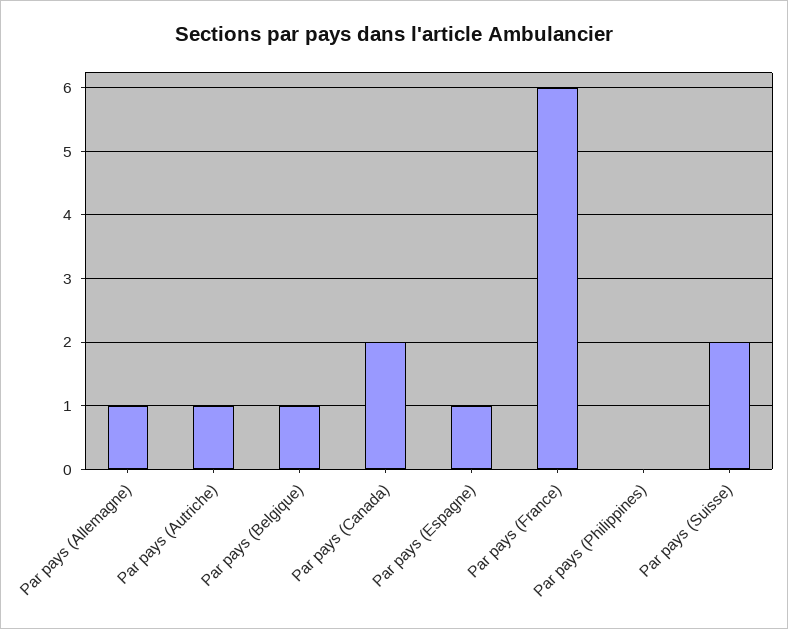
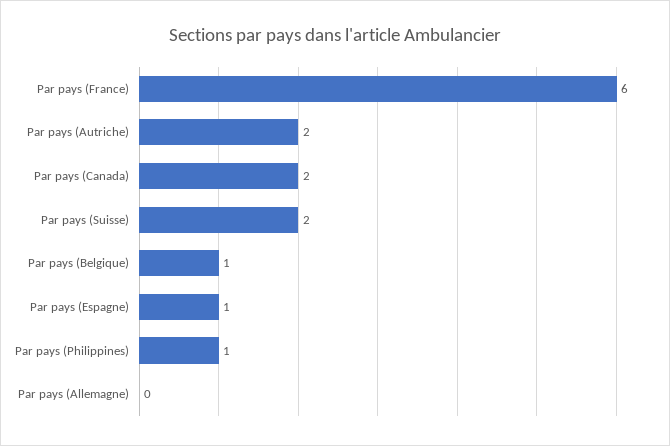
  {
-   "Par pays (Allemagne)": 1,
+   "Par pays (Allemagne)": 0,
-   "Par pays (Autriche)": 1,
+   "Par pays (Autriche)": 2,
    "Par pays (Belgique)": 1,
    "Par pays (Canada)": 2,
    "Par pays (Espagne)": 1,
    "Par pays (France)": 6,
-   "Par pays (Philippines)": 0,
+   "Par pays (Philippines)": 1,
    "Par pays (Suisse)": 2
  }

